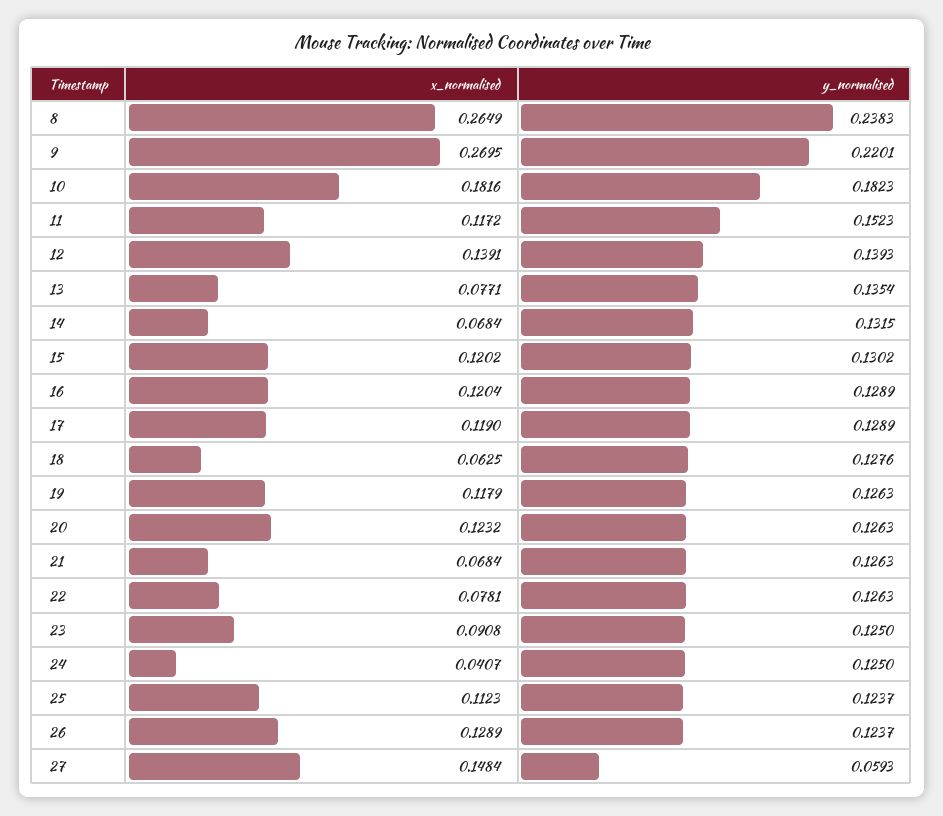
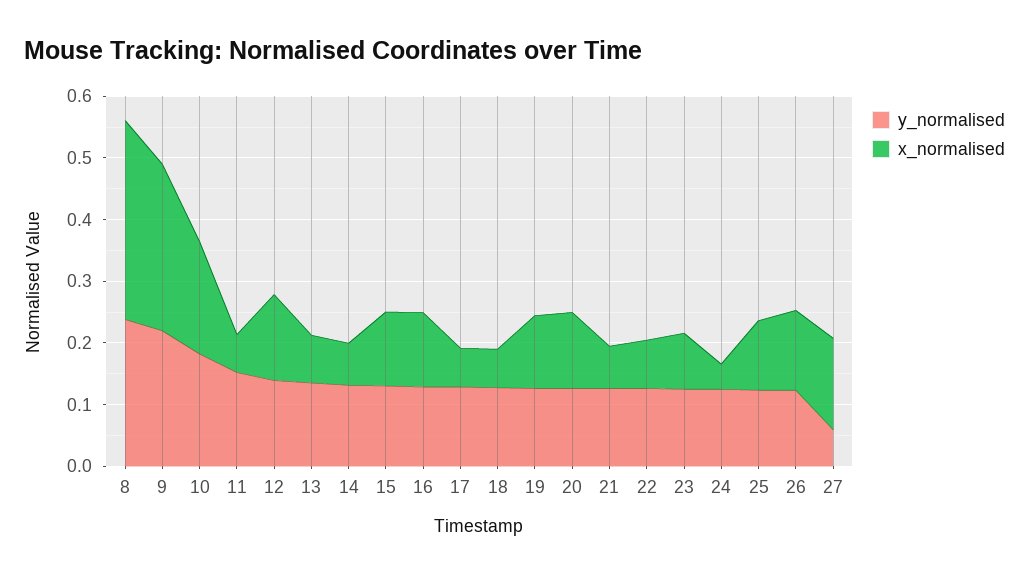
  {
    "x_normalised": {
-     "8": 0.2649,
+     "8": 0.32,
      "9": 0.2695,
      "10": 0.1816,
-     "11": 0.1172,
+     "11": 0.06,
      "12": 0.1391,
      "13": 0.0771,
      "14": 0.0684,
      "15": 0.1202,
      "16": 0.1204,
-     "17": 0.119,
+     "17": 0.06,
      "18": 0.0625,
      "19": 0.1179,
      "20": 0.1232,
      "21": 0.0684,
      "22": 0.0781,
      "23": 0.0908,
      "24": 0.0407,
      "25": 0.1123,
      "26": 0.1289,
      "27": 0.1484
    },
    "y_normalised": {
      "8": 0.2383,
      "9": 0.2201,
      "10": 0.1823,
      "11": 0.1523,
      "12": 0.1393,
      "13": 0.1354,
      "14": 0.1315,
      "15": 0.1302,
      "16": 0.1289,
      "17": 0.1289,
      "18": 0.1276,
      "19": 0.1263,
      "20": 0.1263,
      "21": 0.1263,
      "22": 0.1263,
      "23": 0.125,
      "24": 0.125,
      "25": 0.1237,
      "26": 0.1237,
      "27": 0.0593
    }
  }

